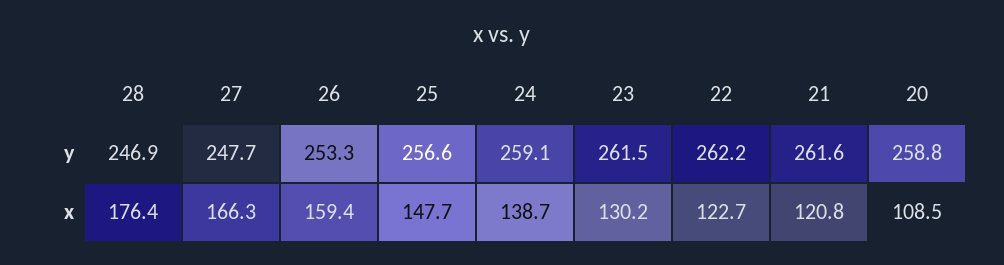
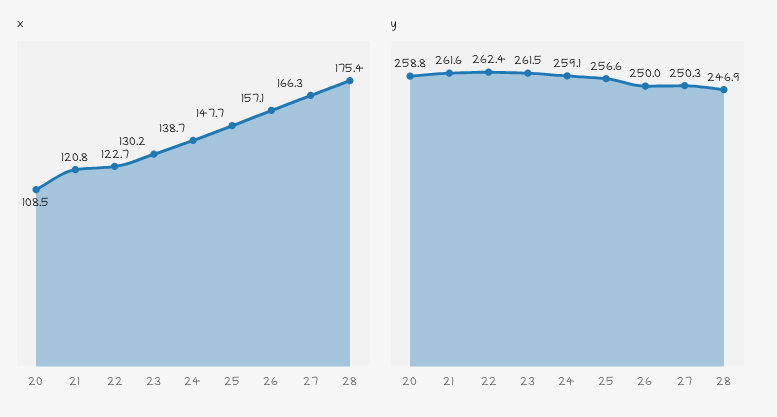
  {
    "y": {
      "28": 246.9,
-     "27": 247.7,
+     "27": 250.3,
-     "26": 253.3,
+     "26": 250,
      "25": 256.6,
      "24": 259.1,
      "23": 261.5,
-     "22": 262.2,
+     "22": 262.4,
      "21": 261.6,
      "20": 258.8
    },
    "x": {
-     "28": 176.4,
+     "28": 175.4,
      "27": 166.3,
-     "26": 159.4,
+     "26": 157.1,
      "25": 147.7,
      "24": 138.7,
      "23": 130.2,
      "22": 122.7,
      "21": 120.8,
      "20": 108.5
    }
  }

